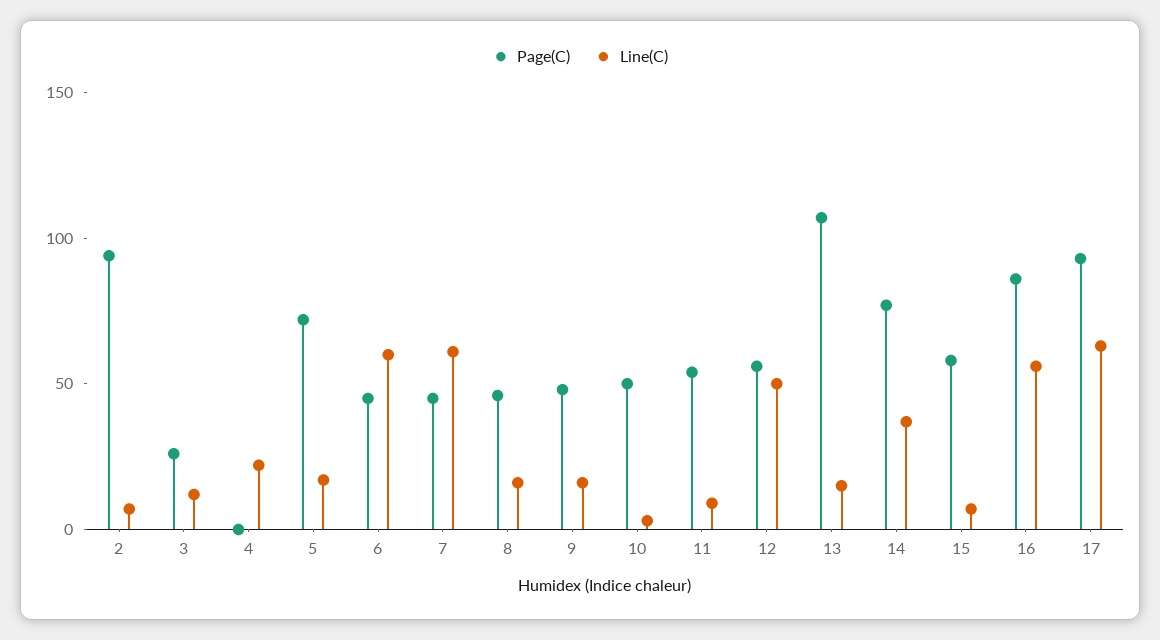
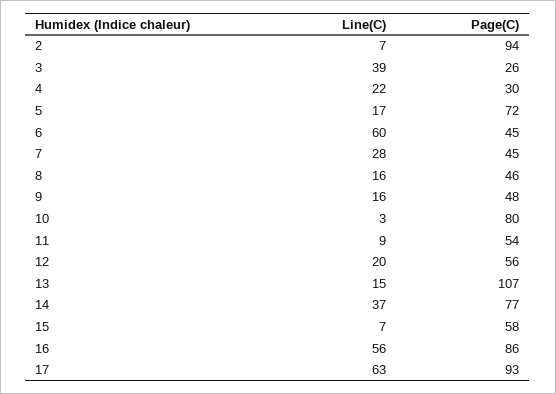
  {
    "Page(C)": {
      "2": 94,
      "3": 26,
-     "4": 0,
+     "4": 30,
      "5": 72,
      "6": 45,
      "7": 45,
      "8": 46,
      "9": 48,
-     "10": 50,
+     "10": 80,
      "11": 54,
      "12": 56,
      "13": 107,
      "14": 77,
      "15": 58,
      "16": 86,
      "17": 93
    },
    "Line(C)": {
      "2": 7,
-     "3": 10,
+     "3": 39,
      "4": 22,
      "5": 17,
      "6": 60,
-     "7": 60,
+     "7": 28,
      "8": 16,
      "9": 16,
      "10": 3,
      "11": 9,
-     "12": 50,
+     "12": 20,
      "13": 15,
      "14": 37,
      "15": 7,
      "16": 56,
      "17": 63
    }
  }

